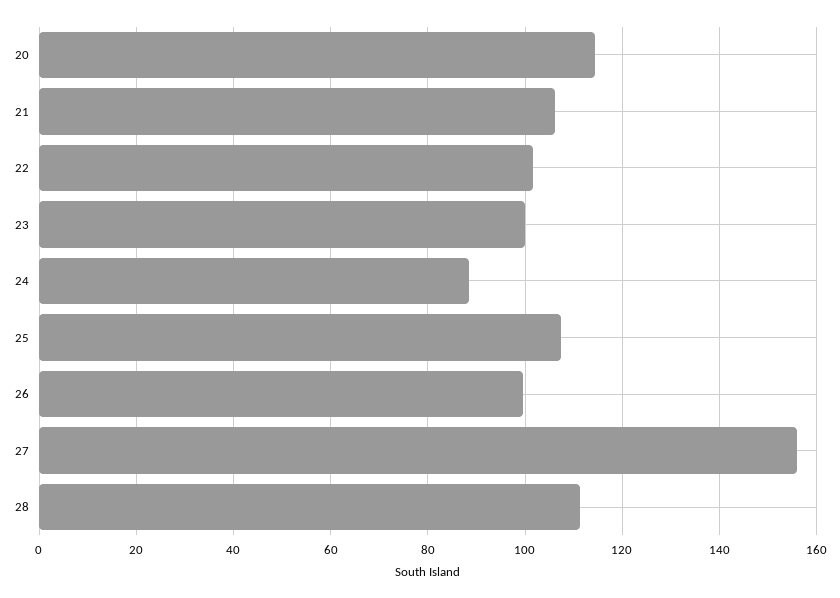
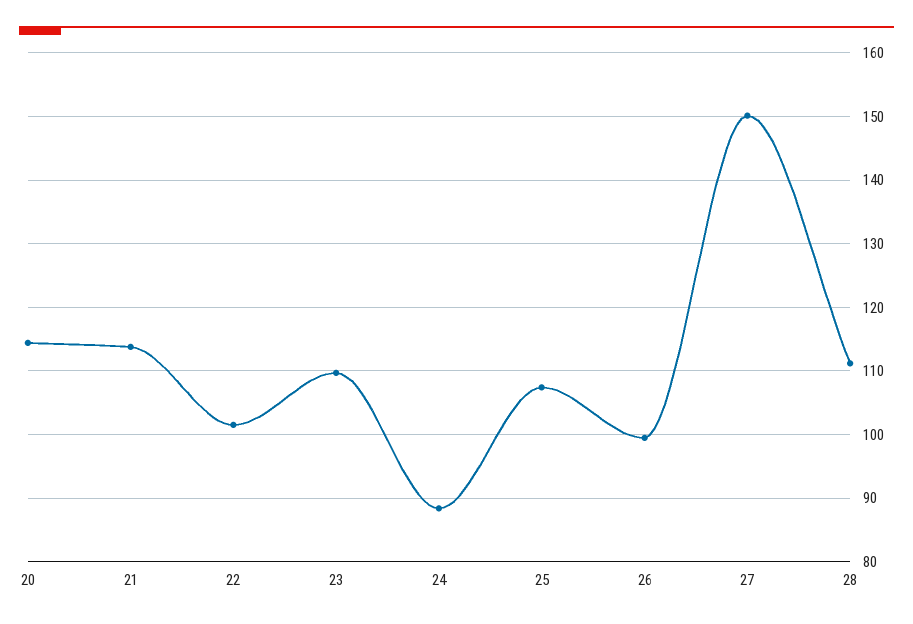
  {
    "20": 114,
-   "21": 106,
+   "21": 114,
    "22": 102,
-   "23": 100,
+   "23": 110,
    "24": 88,
    "25": 107,
    "26": 99,
-   "27": 156,
+   "27": 150,
    "28": 111
  }

